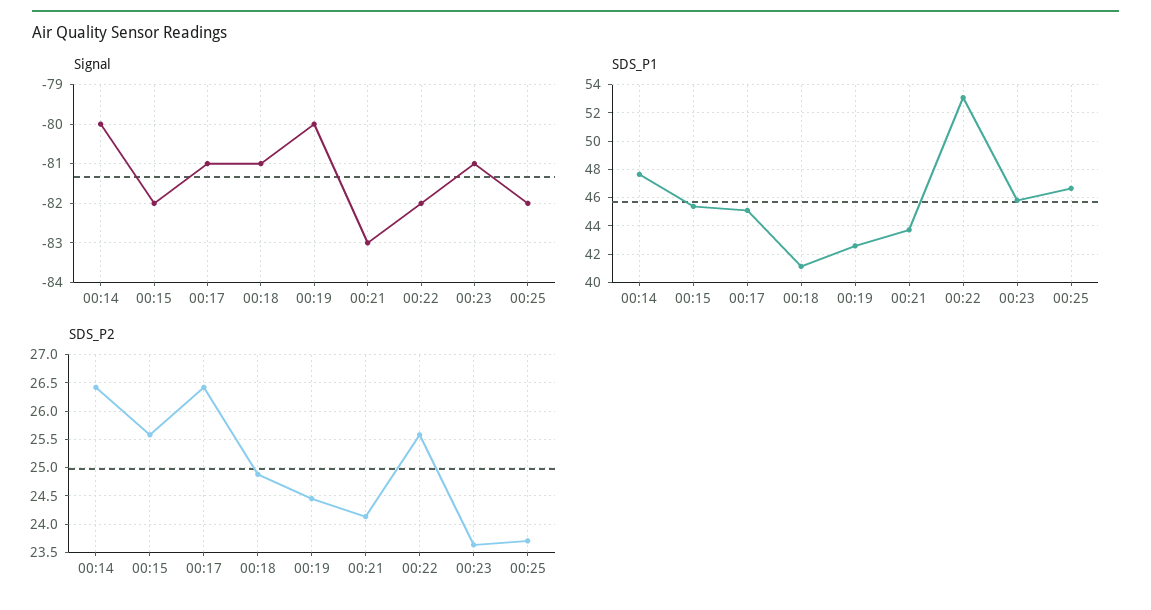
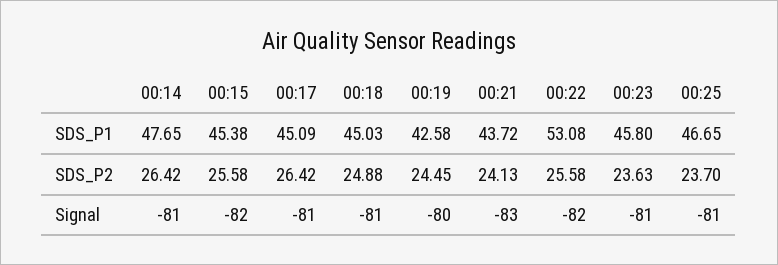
  {
    "Signal": {
-     "00:14": -80,
+     "00:14": -81,
      "00:15": -82,
      "00:17": -81,
      "00:18": -81,
      "00:19": -80,
      "00:21": -83,
      "00:22": -82,
      "00:23": -81,
-     "00:25": -82
+     "00:25": -81
    },
    "SDS_P1": {
      "00:14": 47.65,
      "00:15": 45.38,
      "00:17": 45.09,
-     "00:18": 41,
+     "00:18": 45.03,
      "00:19": 42.58,
      "00:21": 43.72,
      "00:22": 53.08,
      "00:23": 45.8,
      "00:25": 46.65
    },
    "SDS_P2": {
      "00:14": 26.42,
      "00:15": 25.58,
      "00:17": 26.42,
      "00:18": 24.88,
      "00:19": 24.45,
      "00:21": 24.13,
      "00:22": 25.58,
      "00:23": 23.63,
      "00:25": 23.7
    }
  }

